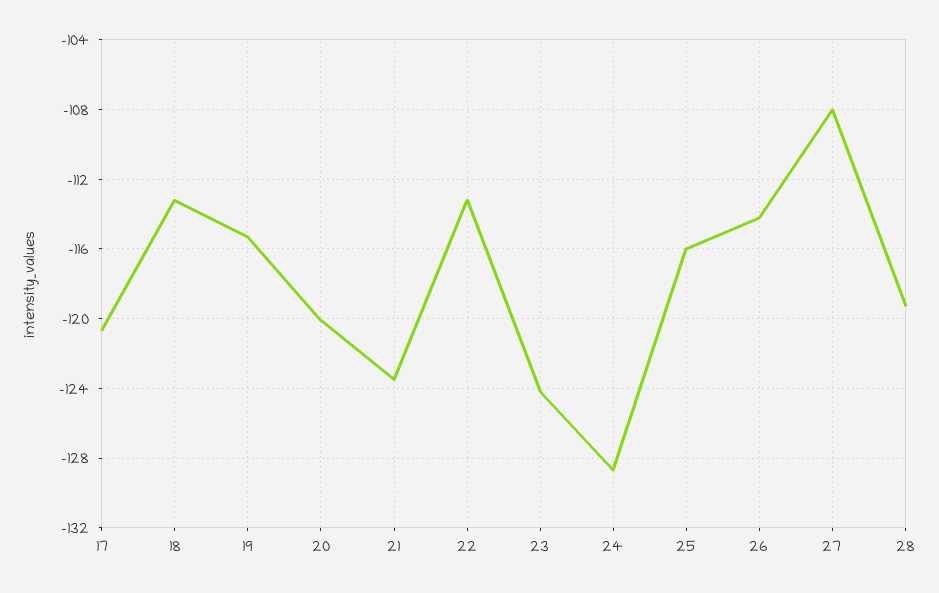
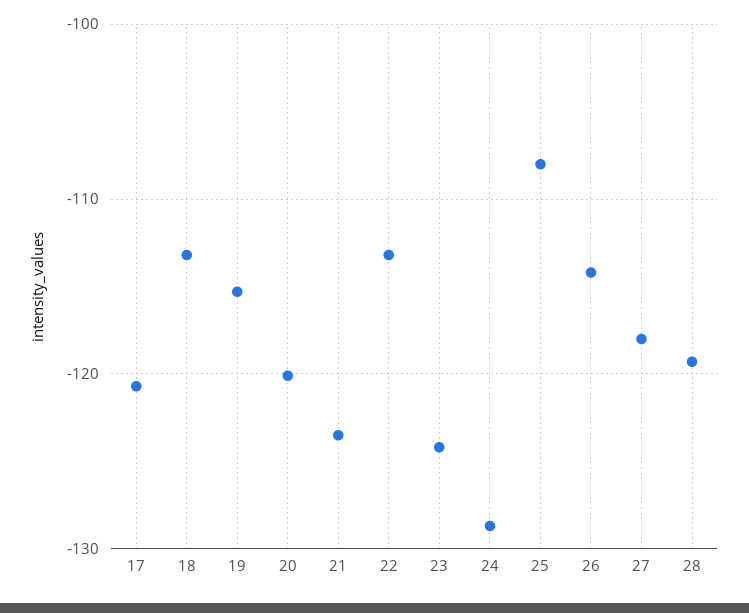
  {
    "17": -120.5,
    "18": -113,
    "19": -115.5,
    "20": -120,
    "21": -123.5,
    "22": -113,
    "23": -124,
    "24": -128.5,
-   "25": -116,
+   "25": -108,
    "26": -114,
-   "27": -108,
+   "27": -118,
    "28": -119.5
  }

